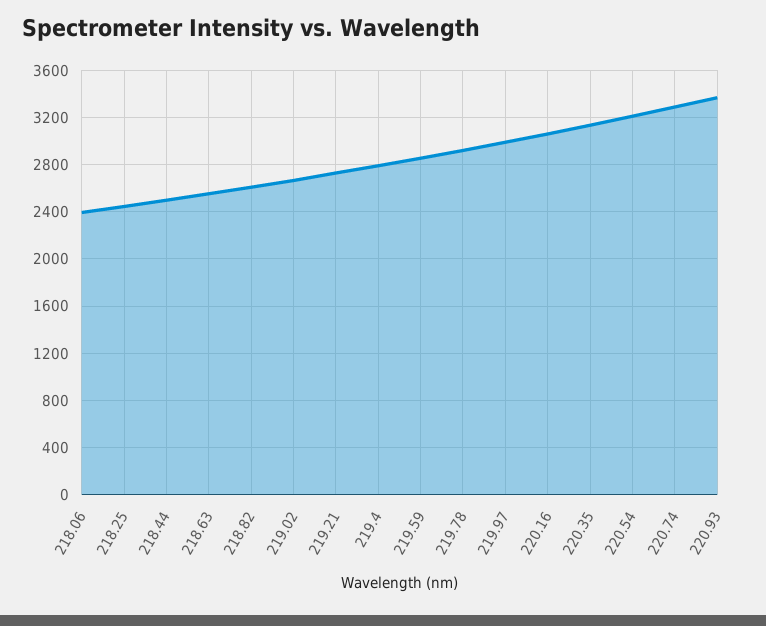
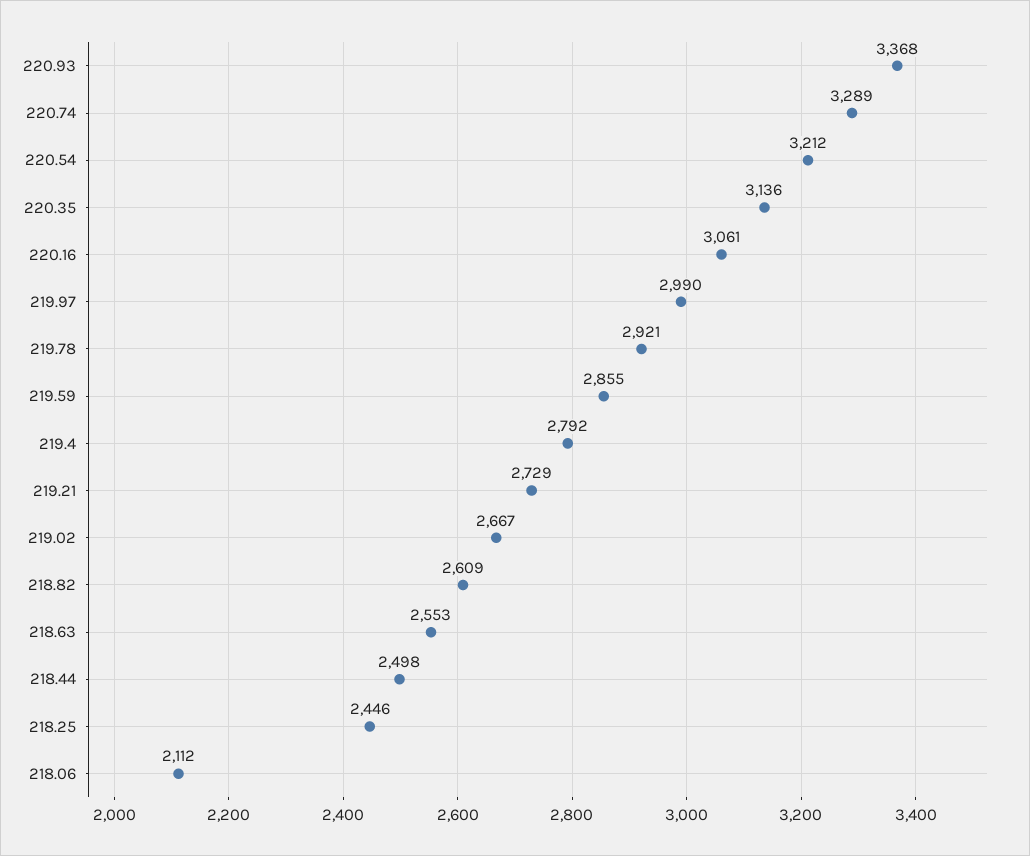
  {
-   "218.06": 2400,
+   "218.06": 2112,
    "218.25": 2446,
    "218.44": 2498,
    "218.63": 2553,
    "218.82": 2609,
    "219.02": 2667,
    "219.21": 2729,
    "219.4": 2792,
    "219.59": 2855,
    "219.78": 2921,
    "219.97": 2990,
    "220.16": 3061,
    "220.35": 3136,
    "220.54": 3212,
    "220.74": 3289,
    "220.93": 3368
  }

